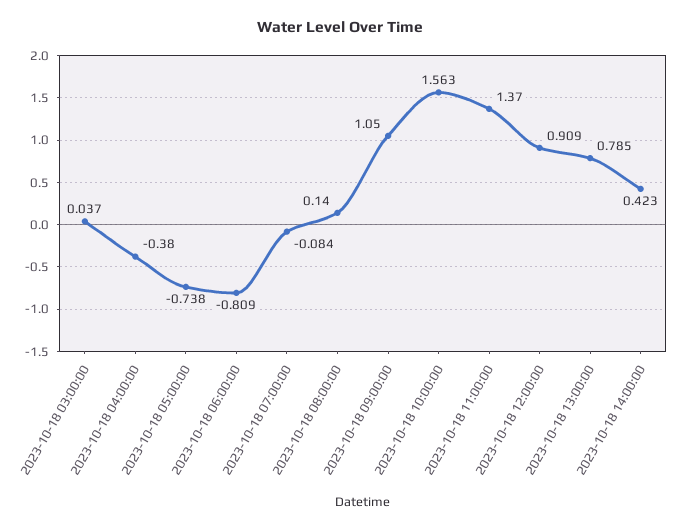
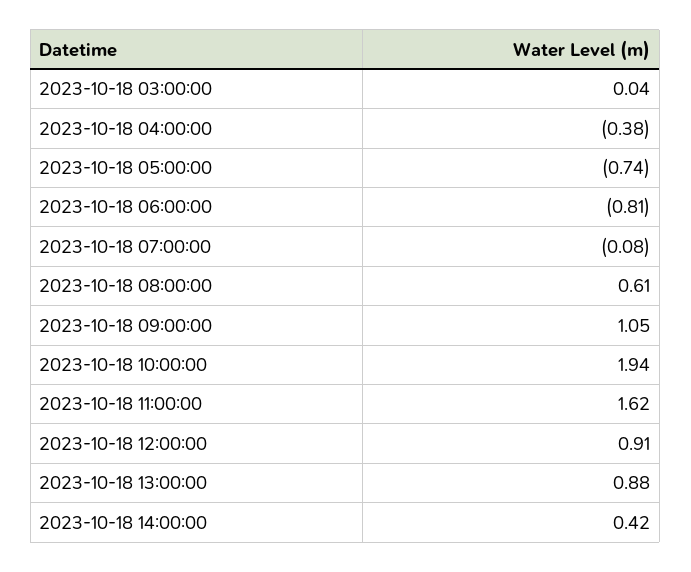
  {
    "2023-10-18 03:00:00": 0.037,
    "2023-10-18 04:00:00": -0.38,
    "2023-10-18 05:00:00": -0.738,
    "2023-10-18 06:00:00": -0.809,
    "2023-10-18 07:00:00": -0.084,
-   "2023-10-18 08:00:00": 0.14,
+   "2023-10-18 08:00:00": 0.61,
    "2023-10-18 09:00:00": 1.05,
-   "2023-10-18 10:00:00": 1.563,
+   "2023-10-18 10:00:00": 1.94,
-   "2023-10-18 11:00:00": 1.37,
+   "2023-10-18 11:00:00": 1.62,
    "2023-10-18 12:00:00": 0.909,
-   "2023-10-18 13:00:00": 0.785,
+   "2023-10-18 13:00:00": 0.88,
    "2023-10-18 14:00:00": 0.423
  }

